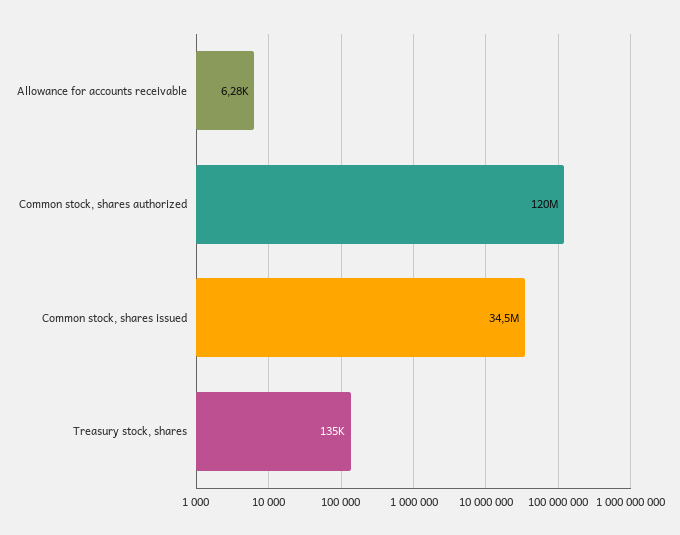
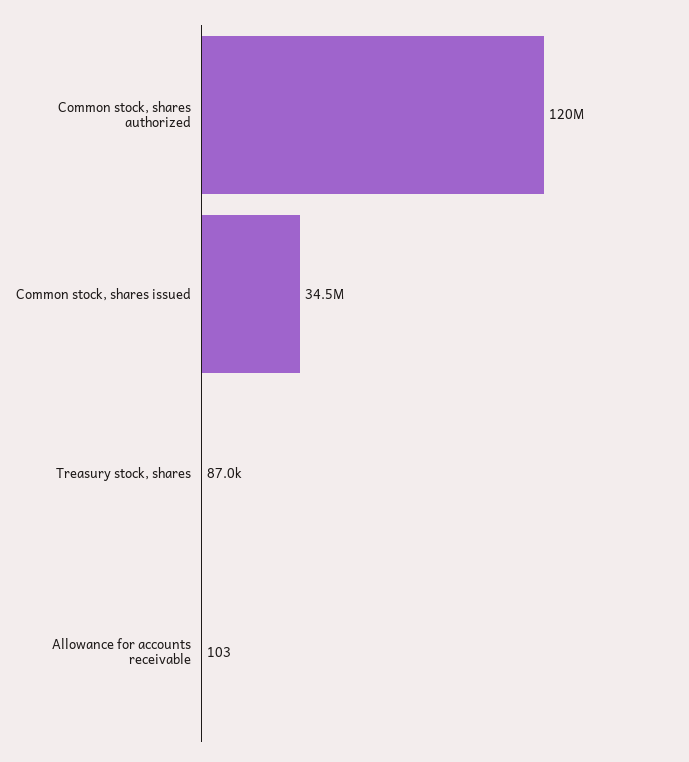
  {
-   "Allowance for accounts receivable": 6280,
+   "Allowance for accounts receivable": 103,
    "Common stock, shares authorized": 120000000,
    "Common stock, shares issued": 34500000,
-   "Treasury stock, shares": 135000
+   "Treasury stock, shares": 87000
  }

